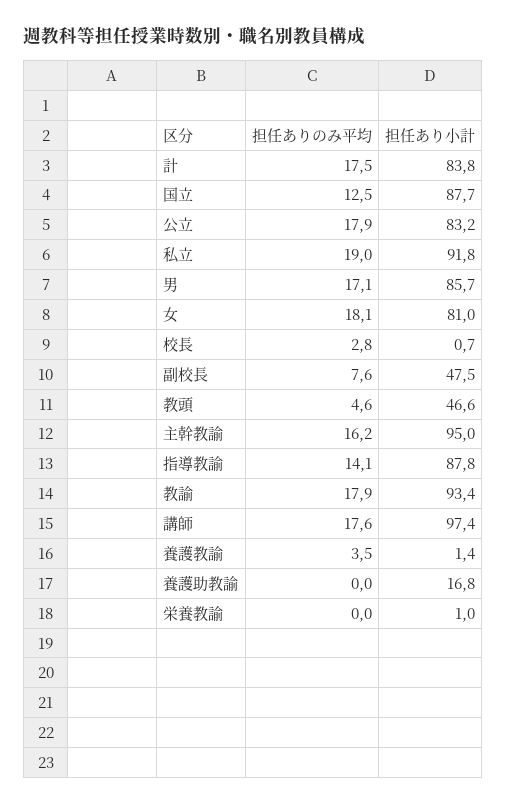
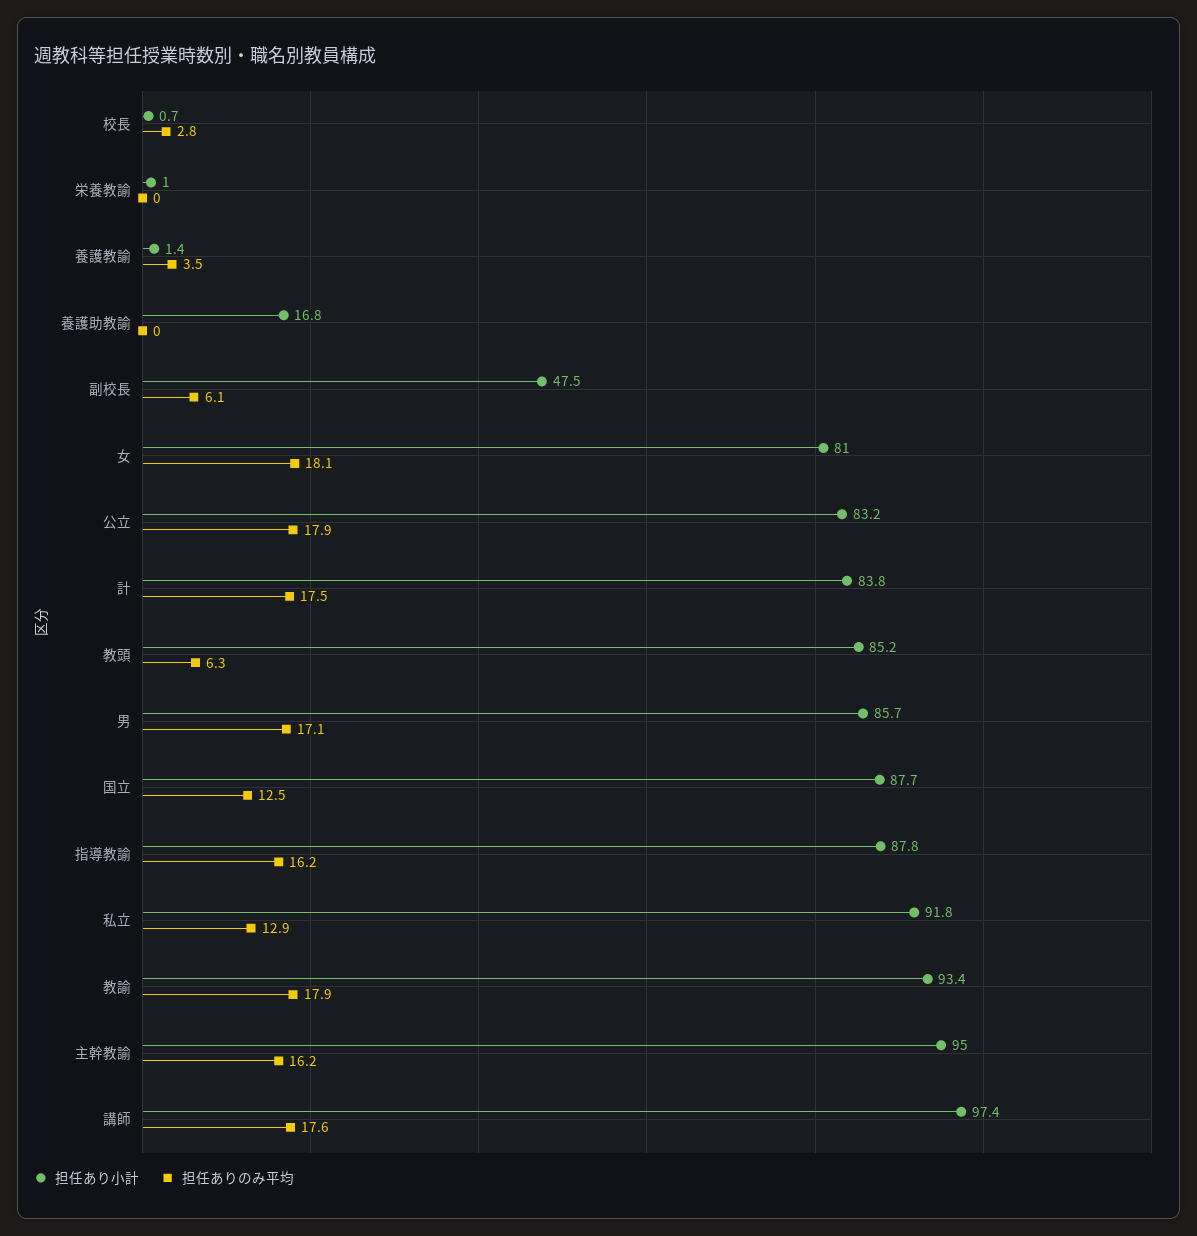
  {
    "担任ありのみ平均": {
      "計": 17.5,
      "国立": 12.5,
      "公立": 17.9,
-     "私立": 19,
+     "私立": 12.9,
      "男": 17.1,
      "女": 18.1,
      "校長": 2.8,
-     "副校長": 7.6,
+     "副校長": 6.1,
-     "教頭": 4.6,
+     "教頭": 6.3,
      "主幹教諭": 16.2,
-     "指導教諭": 14.1,
+     "指導教諭": 16.2,
      "教諭": 17.9,
      "講師": 17.6,
      "養護教諭": 3.5,
      "養護助教諭": 0,
      "栄養教諭": 0
    },
    "担任あり小計": {
      "計": 83.8,
      "国立": 87.7,
      "公立": 83.2,
      "私立": 91.8,
      "男": 85.7,
      "女": 81,
      "校長": 0.7,
      "副校長": 47.5,
-     "教頭": 46.6,
+     "教頭": 85.2,
      "主幹教諭": 95,
      "指導教諭": 87.8,
      "教諭": 93.4,
      "講師": 97.4,
      "養護教諭": 1.4,
      "養護助教諭": 16.8,
      "栄養教諭": 1
    }
  }

